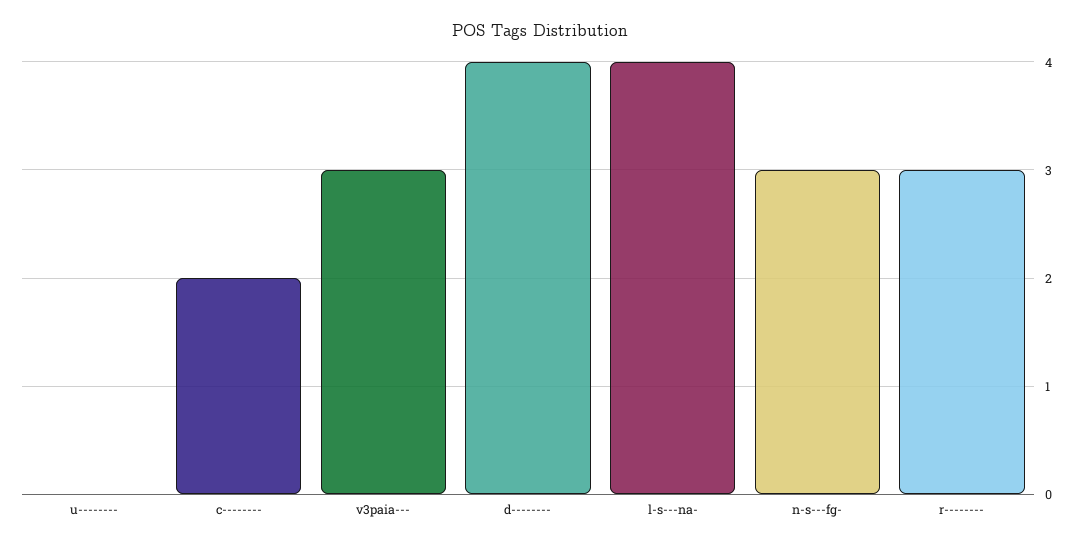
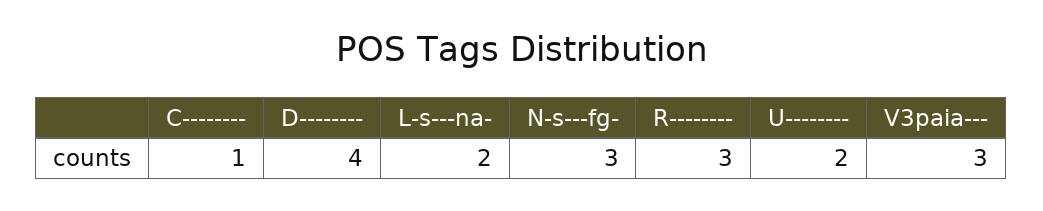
  {
-   "u--------": 0,
+   "u--------": 2,
-   "c--------": 2,
+   "c--------": 1,
    "v3paia---": 3,
    "d--------": 4,
-   "l-s---na-": 4,
+   "l-s---na-": 2,
    "n-s---fg-": 3,
    "r--------": 3
  }

